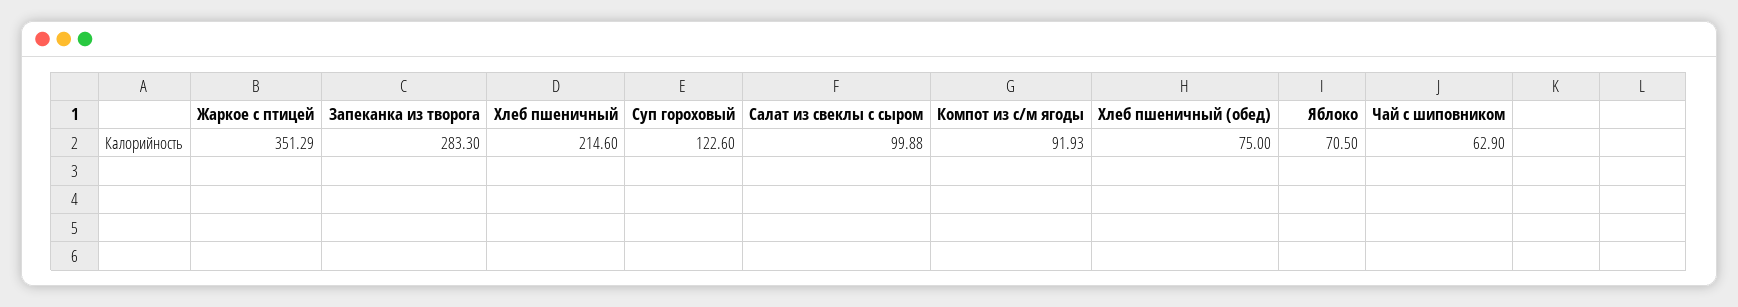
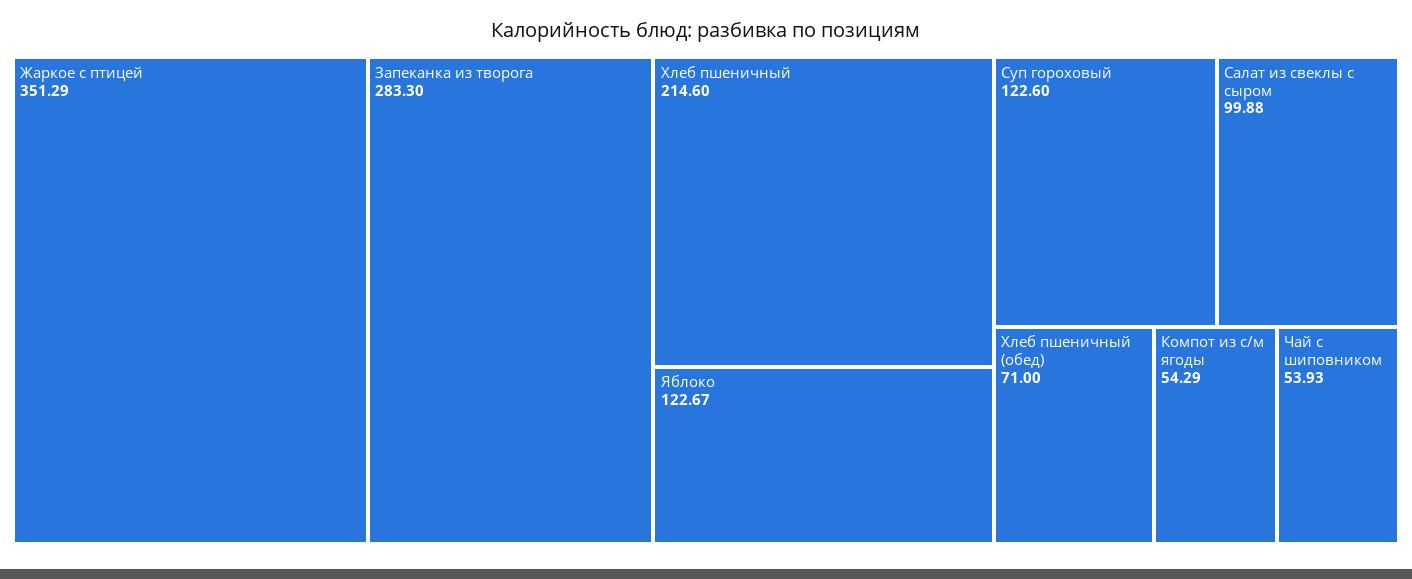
  {
    "Жаркое с птицей": 351.29,
    "Запеканка из творога": 283.3,
    "Хлеб пшеничный": 214.6,
    "Суп гороховый": 122.6,
    "Салат из свеклы с сыром": 99.88,
-   "Компот из с/м ягоды": 91.93,
+   "Компот из с/м ягоды": 54.29,
-   "Хлеб пшеничный (обед)": 75,
+   "Хлеб пшеничный (обед)": 71,
-   "Яблоко": 70.5,
+   "Яблоко": 122.67,
-   "Чай с шиповником": 62.9
+   "Чай с шиповником": 53.93
  }

